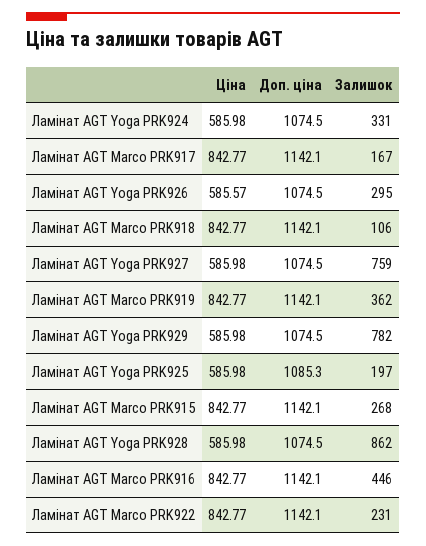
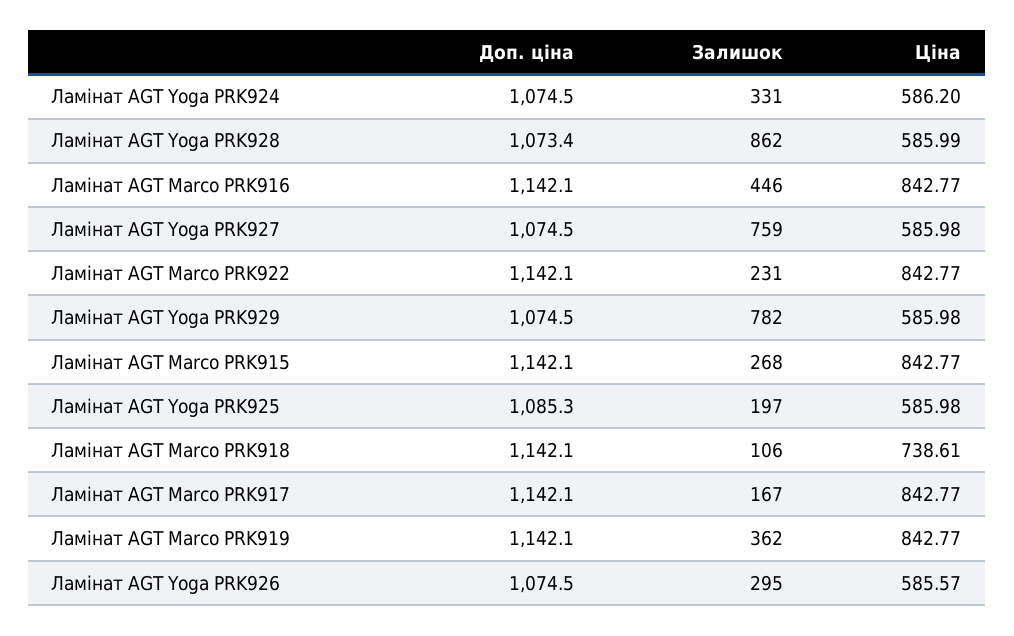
  {
    "Ціна": {
-     "Ламінат AGT Yoga PRK924": 585.98,
+     "Ламінат AGT Yoga PRK924": 586.2,
      "Ламінат AGT Marco PRK917": 842.77,
      "Ламінат AGT Yoga PRK926": 585.57,
-     "Ламінат AGT Marco PRK918": 842.77,
+     "Ламінат AGT Marco PRK918": 738.61,
      "Ламінат AGT Yoga PRK927": 585.98,
      "Ламінат AGT Marco PRK919": 842.77,
      "Ламінат AGT Yoga PRK929": 585.98,
      "Ламінат AGT Yoga PRK925": 585.98,
      "Ламінат AGT Marco PRK915": 842.77,
-     "Ламінат AGT Yoga PRK928": 585.98,
+     "Ламінат AGT Yoga PRK928": 585.99,
      "Ламінат AGT Marco PRK916": 842.77,
      "Ламінат AGT Marco PRK922": 842.77
    },
    "Доп. ціна": {
      "Ламінат AGT Yoga PRK924": 1074.5,
      "Ламінат AGT Marco PRK917": 1142.1,
      "Ламінат AGT Yoga PRK926": 1074.5,
      "Ламінат AGT Marco PRK918": 1142.1,
      "Ламінат AGT Yoga PRK927": 1074.5,
      "Ламінат AGT Marco PRK919": 1142.1,
      "Ламінат AGT Yoga PRK929": 1074.5,
      "Ламінат AGT Yoga PRK925": 1085.3,
      "Ламінат AGT Marco PRK915": 1142.1,
-     "Ламінат AGT Yoga PRK928": 1074.5,
+     "Ламінат AGT Yoga PRK928": 1073.4,
      "Ламінат AGT Marco PRK916": 1142.1,
      "Ламінат AGT Marco PRK922": 1142.1
    },
    "Залишок": {
      "Ламінат AGT Yoga PRK924": 331,
      "Ламінат AGT Marco PRK917": 167,
      "Ламінат AGT Yoga PRK926": 295,
      "Ламінат AGT Marco PRK918": 106,
      "Ламінат AGT Yoga PRK927": 759,
      "Ламінат AGT Marco PRK919": 362,
      "Ламінат AGT Yoga PRK929": 782,
      "Ламінат AGT Yoga PRK925": 197,
      "Ламінат AGT Marco PRK915": 268,
      "Ламінат AGT Yoga PRK928": 862,
      "Ламінат AGT Marco PRK916": 446,
      "Ламінат AGT Marco PRK922": 231
    }
  }

